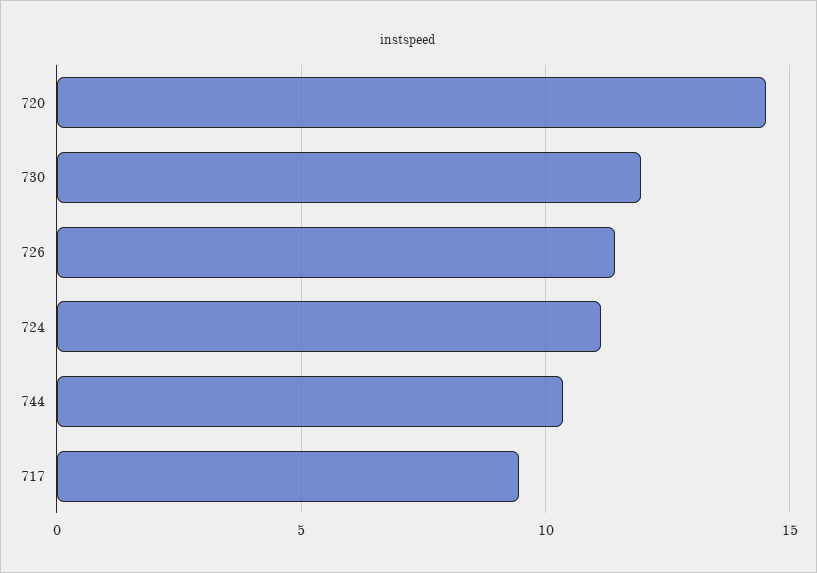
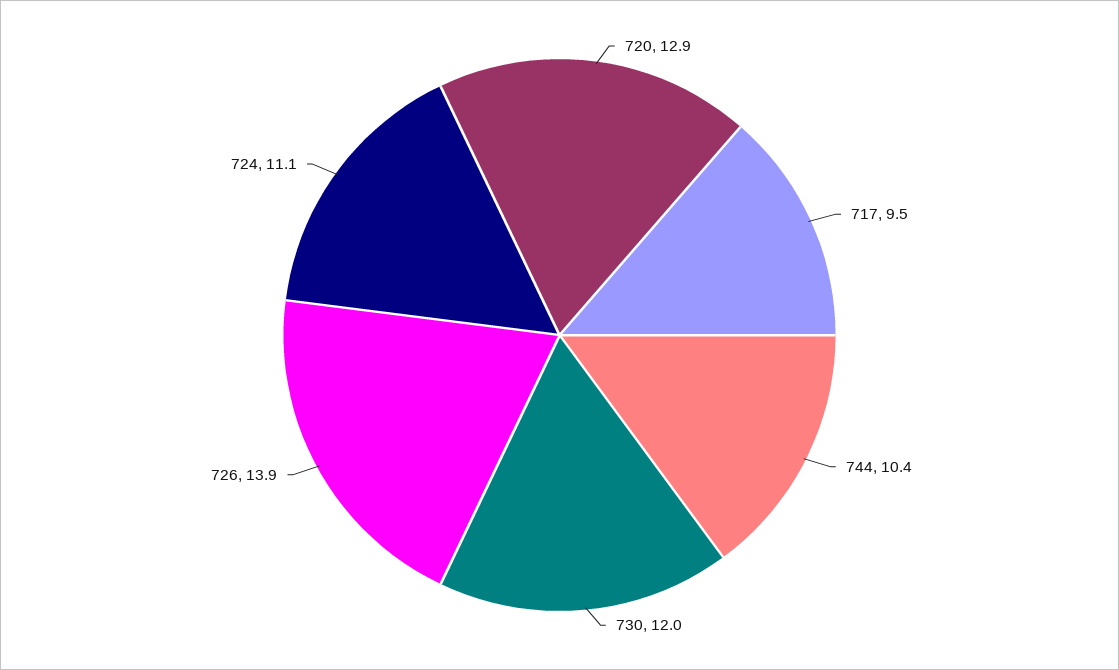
  {
-   "720": 14.5,
+   "720": 12.9,
    "730": 12,
-   "726": 11.5,
+   "726": 13.9,
    "724": 11.1,
    "744": 10.4,
    "717": 9.5
  }

